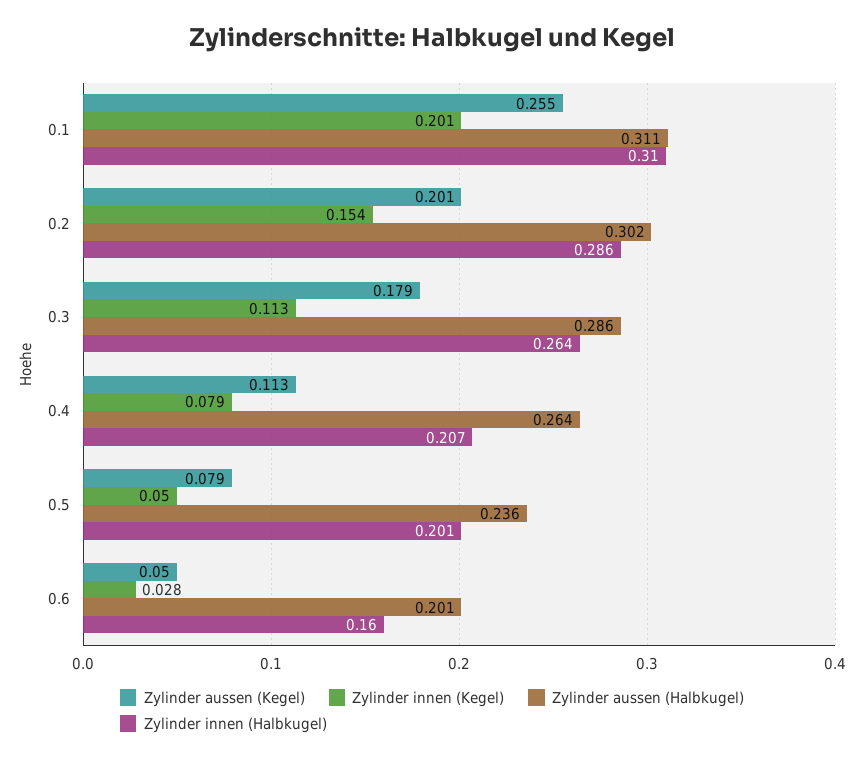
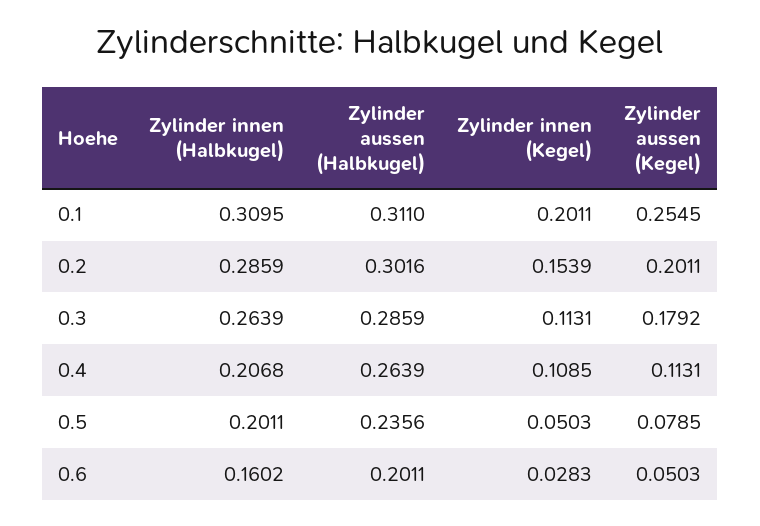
  {
    "Zylinder aussen (Kegel)": {
      "0.1": 0.2545,
      "0.2": 0.2011,
      "0.3": 0.1792,
      "0.4": 0.1131,
      "0.5": 0.0785,
      "0.6": 0.0503
    },
    "Zylinder innen (Kegel)": {
      "0.1": 0.2011,
      "0.2": 0.1539,
      "0.3": 0.1131,
-     "0.4": 0.079,
+     "0.4": 0.1085,
      "0.5": 0.0503,
      "0.6": 0.0283
    },
    "Zylinder aussen (Halbkugel)": {
      "0.1": 0.311,
      "0.2": 0.3016,
      "0.3": 0.2859,
      "0.4": 0.2639,
      "0.5": 0.2356,
      "0.6": 0.2011
    },
    "Zylinder innen (Halbkugel)": {
      "0.1": 0.3095,
      "0.2": 0.2859,
      "0.3": 0.2639,
      "0.4": 0.2068,
      "0.5": 0.2011,
      "0.6": 0.1602
    }
  }

